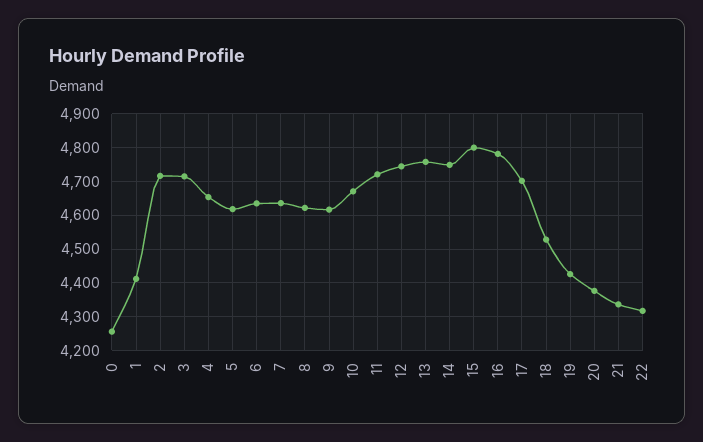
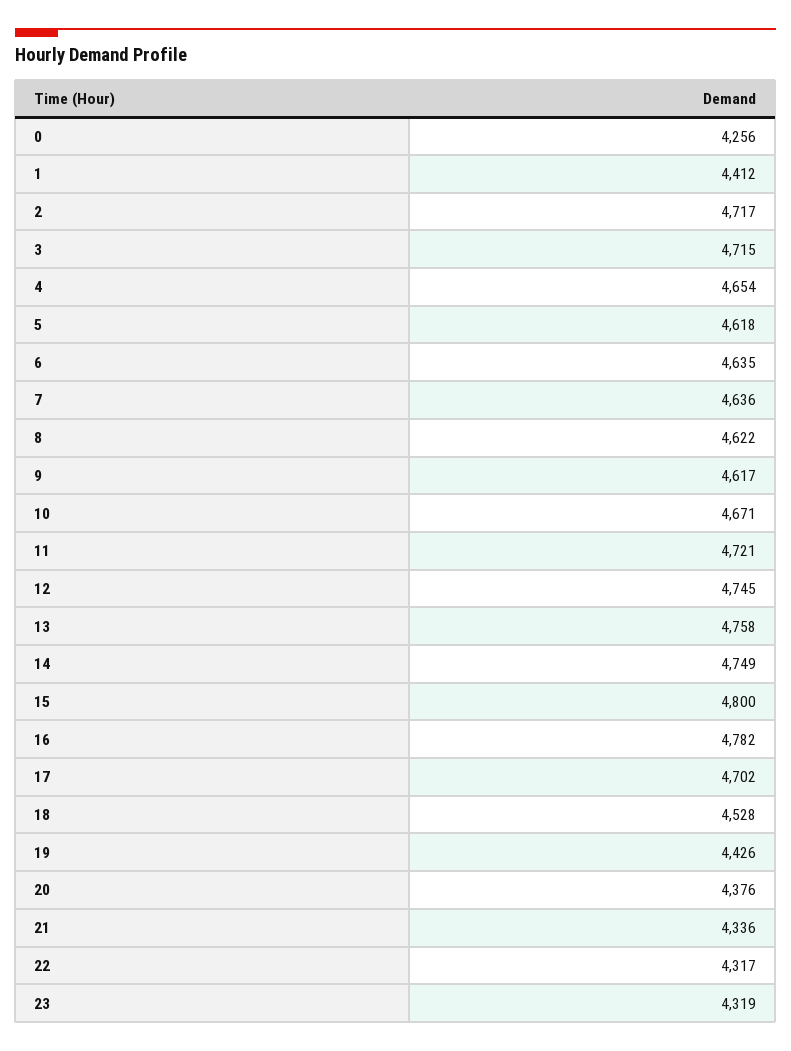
  {
    "0": 4256,
    "1": 4412,
    "2": 4717,
    "3": 4715,
    "4": 4654,
    "5": 4618,
    "6": 4635,
    "7": 4636,
    "8": 4622,
    "9": 4617,
    "10": 4671,
    "11": 4721,
    "12": 4745,
    "13": 4758,
    "14": 4749,
    "15": 4800,
    "16": 4782,
    "17": 4702,
    "18": 4528,
    "19": 4426,
    "20": 4376,
    "21": 4336,
-   "22": 4317
+   "22": 4317,
+   "23": 4319
  }

